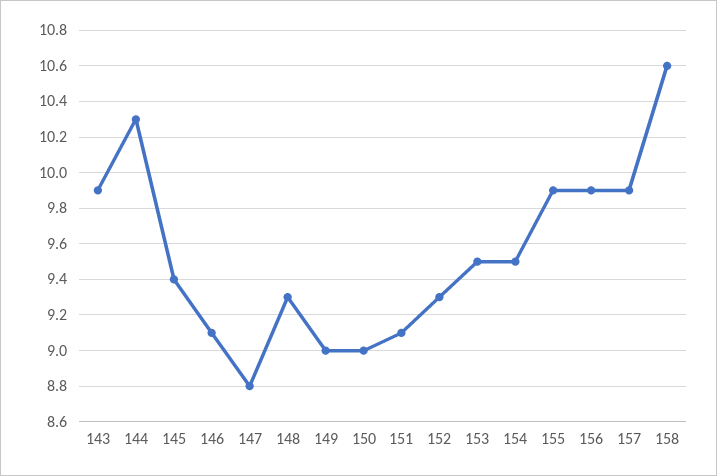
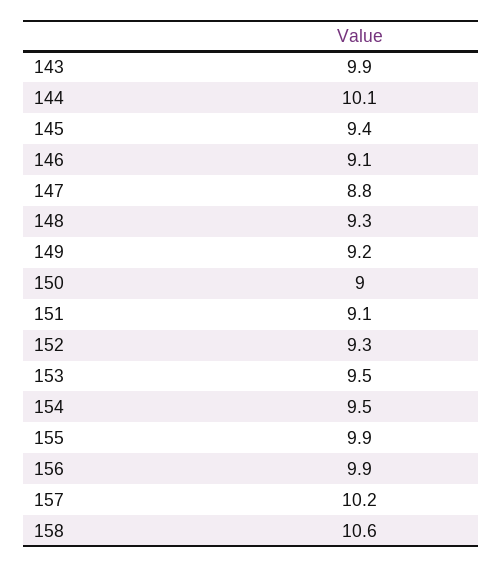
  {
    "143": 9.9,
-   "144": 10.3,
+   "144": 10.1,
    "145": 9.4,
    "146": 9.1,
    "147": 8.8,
    "148": 9.3,
-   "149": 9,
+   "149": 9.2,
    "150": 9,
    "151": 9.1,
    "152": 9.3,
    "153": 9.5,
    "154": 9.5,
    "155": 9.9,
    "156": 9.9,
-   "157": 9.9,
+   "157": 10.2,
    "158": 10.6
  }

